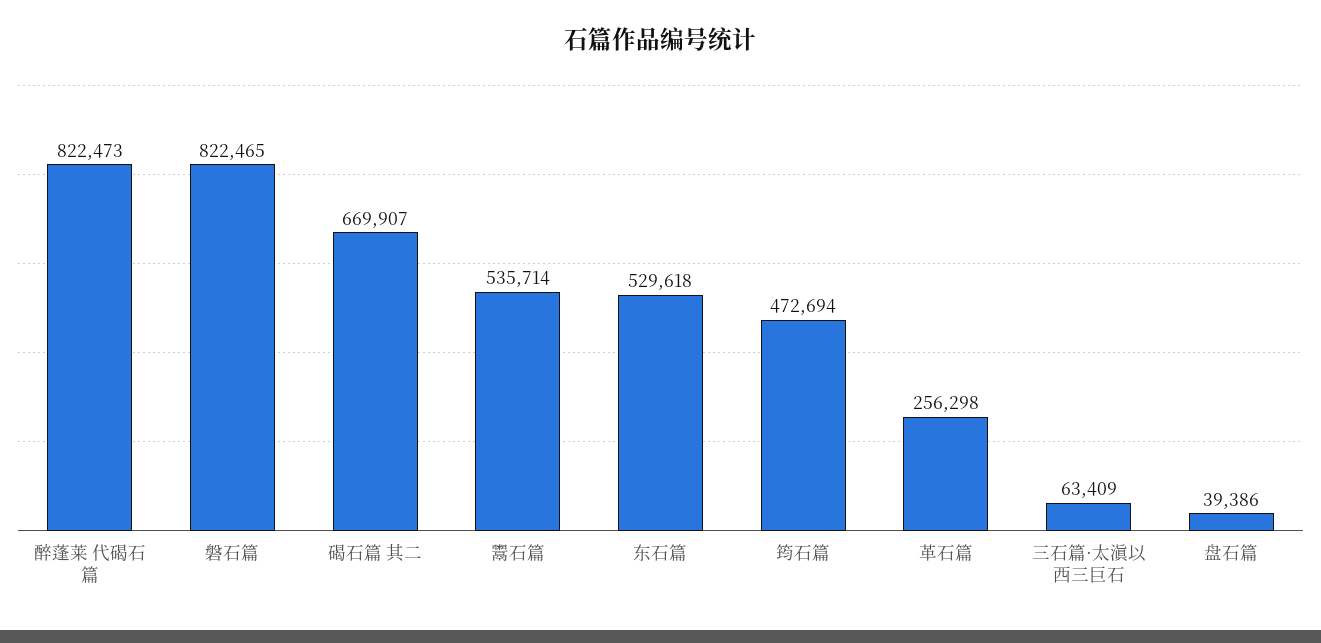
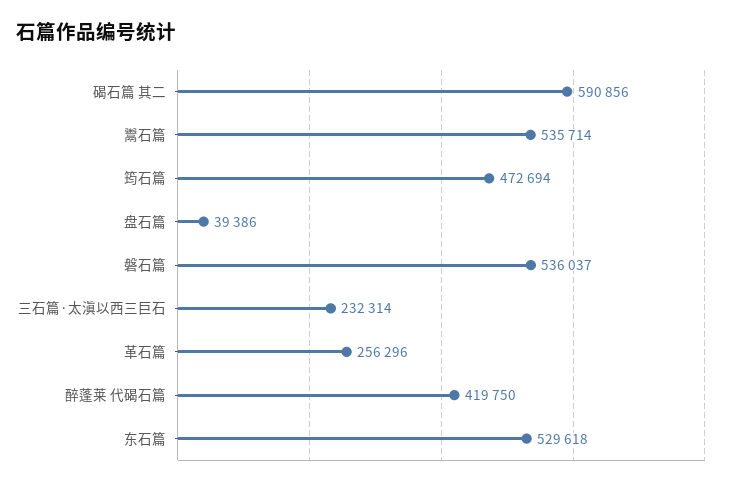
  {
-   "醉蓬莱 代碣石篇": 822473,
+   "醉蓬莱 代碣石篇": 419750,
-   "磐石篇": 822465,
+   "磐石篇": 536037,
-   "碣石篇 其二": 669907,
+   "碣石篇 其二": 590856,
    "鬻石篇": 535714,
    "东石篇": 529618,
    "筠石篇": 472694,
-   "革石篇": 256298,
+   "革石篇": 256296,
-   "三石篇·太滇以西三巨石": 63409,
+   "三石篇·太滇以西三巨石": 232314,
    "盘石篇": 39386
  }

